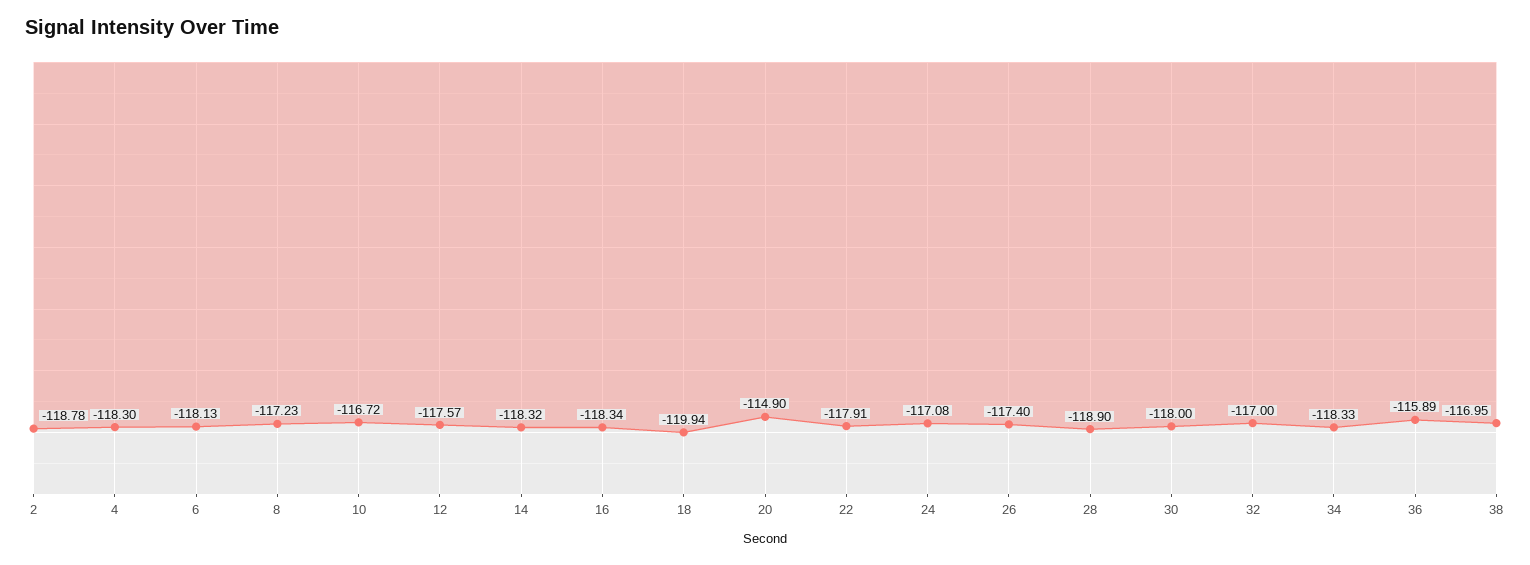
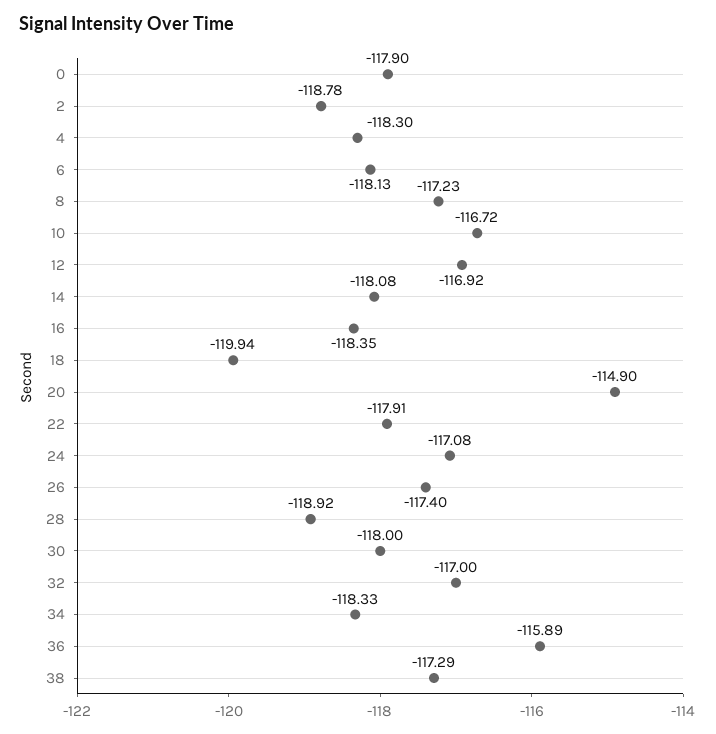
  {
    "2": -118.78,
    "4": -118.3,
    "6": -118.13,
    "8": -117.23,
    "10": -116.72,
-   "12": -117.57,
+   "12": -116.92,
-   "14": -118.32,
+   "14": -118.08,
-   "16": -118.34,
+   "16": -118.35,
    "18": -119.94,
    "20": -114.9,
    "22": -117.91,
    "24": -117.08,
    "26": -117.4,
-   "28": -118.9,
+   "28": -118.92,
    "30": -118,
    "32": -117,
    "34": -118.33,
    "36": -115.89,
-   "38": -116.95
+   "38": -117.29,
+   "0": -117.9
  }

